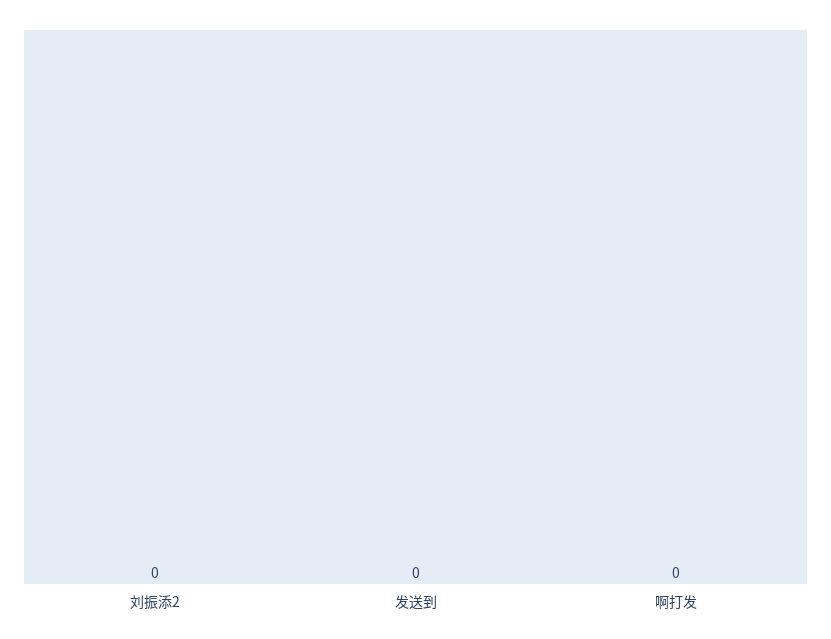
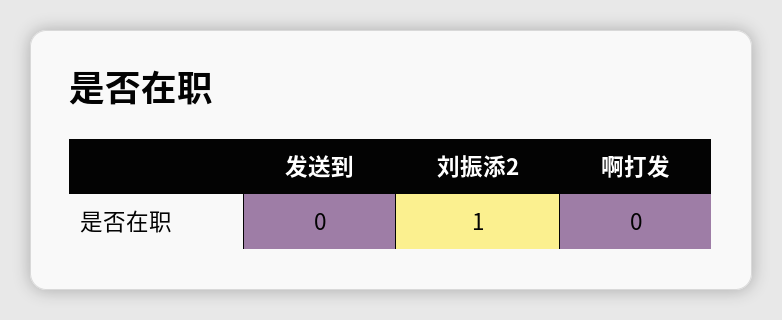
  {
-   "刘振添2": 0,
+   "刘振添2": 1,
    "发送到": 0,
    "啊打发": 0
  }

